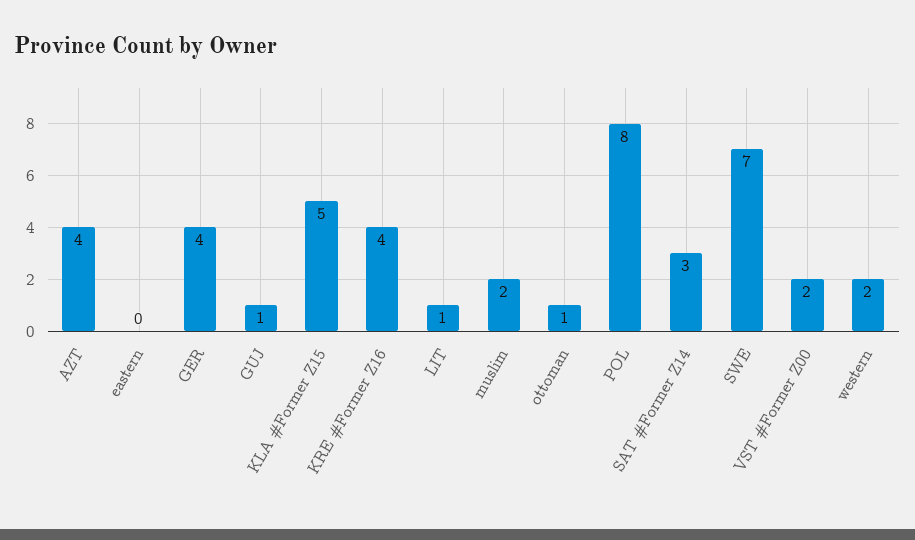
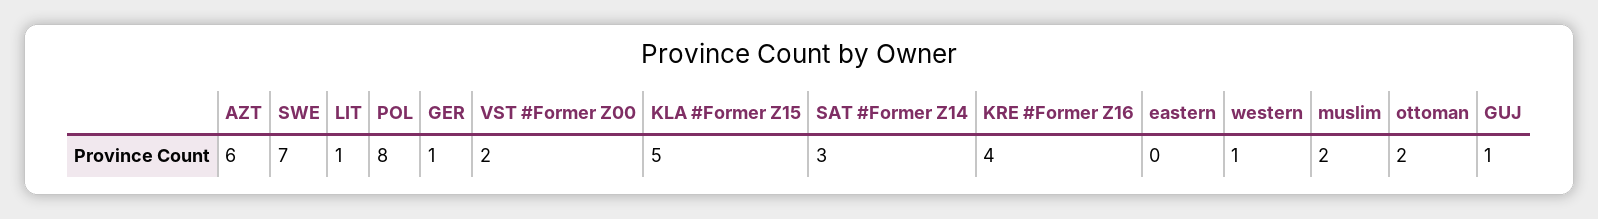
  {
-   "AZT": 4,
+   "AZT": 6,
    "eastern": 0,
-   "GER": 4,
+   "GER": 1,
    "GUJ": 1,
    "KLA #Former Z15": 5,
    "KRE #Former Z16": 4,
    "LIT": 1,
    "muslim": 2,
-   "ottoman": 1,
+   "ottoman": 2,
    "POL": 8,
    "SAT #Former Z14": 3,
    "SWE": 7,
    "VST #Former Z00": 2,
-   "western": 2
+   "western": 1
  }

